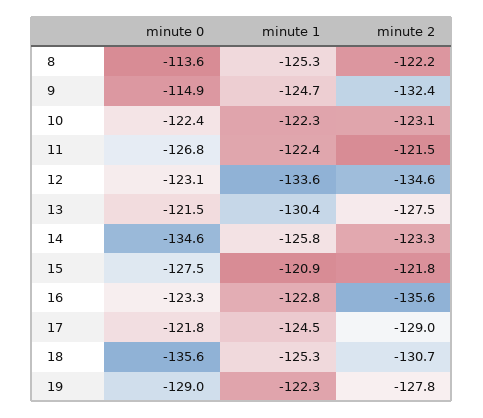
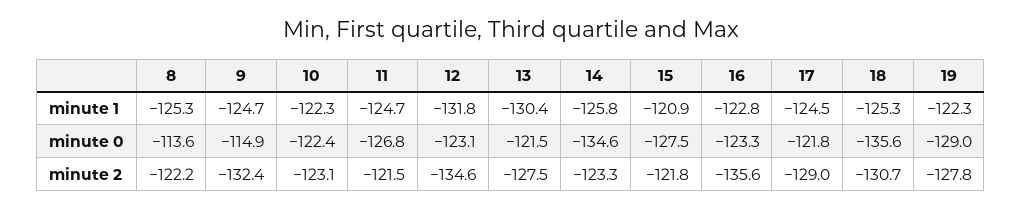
  {
    "minute 0": {
      "8": -113.6,
      "9": -114.9,
      "10": -122.4,
      "11": -126.8,
      "12": -123.1,
      "13": -121.5,
      "14": -134.6,
      "15": -127.5,
      "16": -123.3,
      "17": -121.8,
      "18": -135.6,
      "19": -129
    },
    "minute 1": {
      "8": -125.3,
      "9": -124.7,
      "10": -122.3,
-     "11": -122.4,
+     "11": -124.7,
-     "12": -133.6,
+     "12": -131.8,
      "13": -130.4,
      "14": -125.8,
      "15": -120.9,
      "16": -122.8,
      "17": -124.5,
      "18": -125.3,
      "19": -122.3
    },
    "minute 2": {
      "8": -122.2,
      "9": -132.4,
      "10": -123.1,
      "11": -121.5,
      "12": -134.6,
      "13": -127.5,
      "14": -123.3,
      "15": -121.8,
      "16": -135.6,
      "17": -129,
      "18": -130.7,
      "19": -127.8
    }
  }

